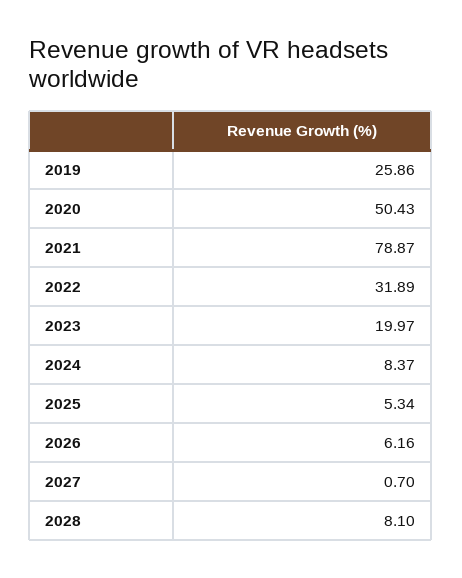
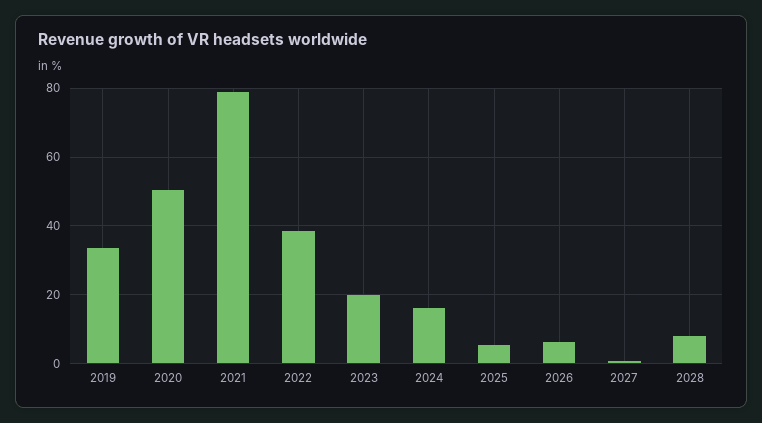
  {
-   "2019": 25.86,
+   "2019": 34,
    "2020": 50.43,
    "2021": 78.87,
-   "2022": 31.89,
+   "2022": 38,
    "2023": 19.97,
-   "2024": 8.37,
+   "2024": 16,
    "2025": 5.34,
    "2026": 6.16,
    "2027": 0.7,
    "2028": 8.1
  }

